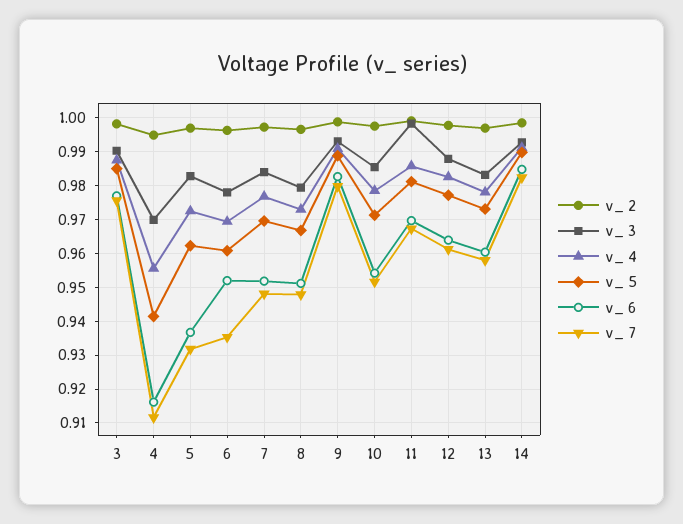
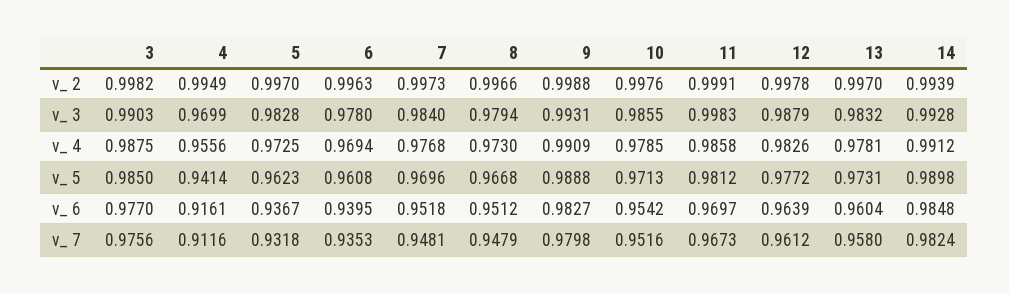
  {
    "v_ 2": {
      "3": 0.9982,
      "4": 0.9949,
      "5": 0.997,
      "6": 0.9963,
      "7": 0.9973,
      "8": 0.9966,
      "9": 0.9988,
      "10": 0.9976,
      "11": 0.9991,
      "12": 0.9978,
      "13": 0.997,
-     "14": 0.998
+     "14": 0.9939
    },
    "v_ 3": {
      "3": 0.9903,
      "4": 0.9699,
      "5": 0.9828,
      "6": 0.978,
      "7": 0.984,
      "8": 0.9794,
      "9": 0.9931,
      "10": 0.9855,
      "11": 0.9983,
      "12": 0.9879,
      "13": 0.9832,
      "14": 0.9928
    },
    "v_ 4": {
      "3": 0.9875,
      "4": 0.9556,
      "5": 0.9725,
      "6": 0.9694,
      "7": 0.9768,
      "8": 0.973,
      "9": 0.9909,
      "10": 0.9785,
      "11": 0.9858,
      "12": 0.9826,
      "13": 0.9781,
      "14": 0.9912
    },
    "v_ 5": {
      "3": 0.985,
      "4": 0.9414,
      "5": 0.9623,
      "6": 0.9608,
      "7": 0.9696,
      "8": 0.9668,
      "9": 0.9888,
      "10": 0.9713,
      "11": 0.9812,
      "12": 0.9772,
      "13": 0.9731,
      "14": 0.9898
    },
    "v_ 6": {
      "3": 0.977,
      "4": 0.9161,
      "5": 0.9367,
-     "6": 0.952,
+     "6": 0.9395,
      "7": 0.9518,
      "8": 0.9512,
      "9": 0.9827,
      "10": 0.9542,
      "11": 0.9697,
      "12": 0.9639,
      "13": 0.9604,
      "14": 0.9848
    },
    "v_ 7": {
      "3": 0.9756,
      "4": 0.9116,
      "5": 0.9318,
      "6": 0.9353,
      "7": 0.9481,
      "8": 0.9479,
      "9": 0.9798,
      "10": 0.9516,
      "11": 0.9673,
      "12": 0.9612,
      "13": 0.958,
      "14": 0.9824
    }
  }

